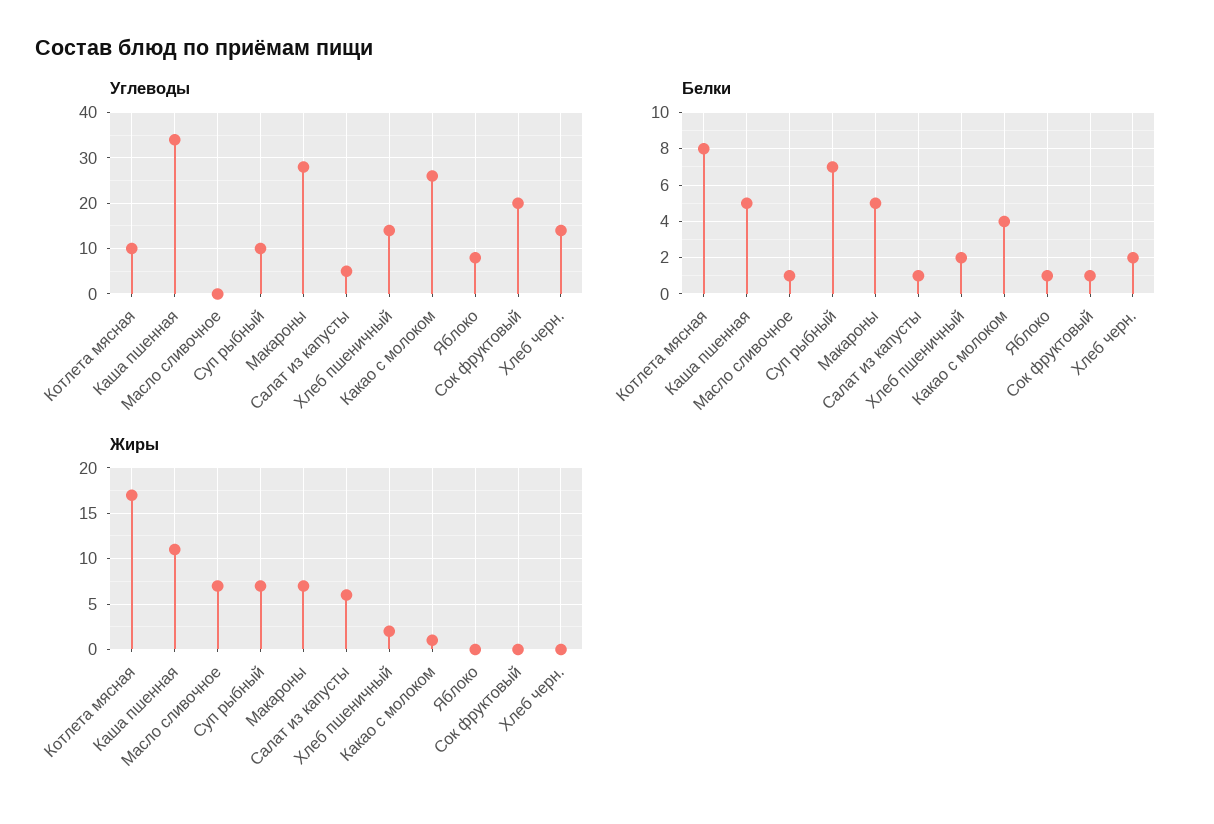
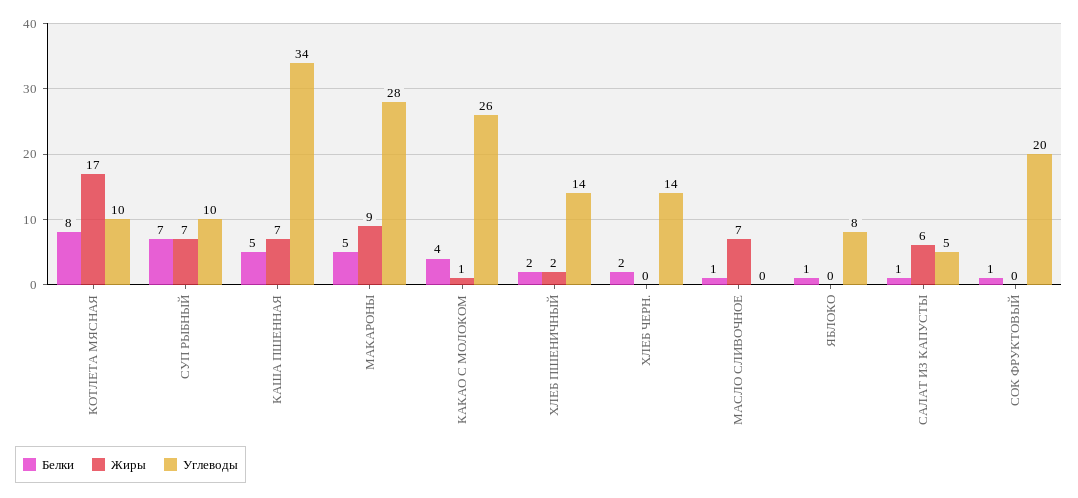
  {
    "Углеводы": {
      "Котлета мясная": 10,
      "Каша пшенная": 34,
      "Масло сливочное": 0,
      "Суп рыбный": 10,
      "Макароны": 28,
      "Салат из капусты": 5,
      "Хлеб пшеничный": 14,
      "Какао с молоком": 26,
      "Яблоко": 8,
      "Сок фруктовый": 20,
      "Хлеб черн.": 14
    },
    "Белки": {
      "Котлета мясная": 8,
      "Каша пшенная": 5,
      "Масло сливочное": 1,
      "Суп рыбный": 7,
      "Макароны": 5,
      "Салат из капусты": 1,
      "Хлеб пшеничный": 2,
      "Какао с молоком": 4,
      "Яблоко": 1,
      "Сок фруктовый": 1,
      "Хлеб черн.": 2
    },
    "Жиры": {
      "Котлета мясная": 17,
-     "Каша пшенная": 11,
+     "Каша пшенная": 7,
      "Масло сливочное": 7,
      "Суп рыбный": 7,
-     "Макароны": 7,
+     "Макароны": 9,
      "Салат из капусты": 6,
      "Хлеб пшеничный": 2,
      "Какао с молоком": 1,
      "Яблоко": 0,
      "Сок фруктовый": 0,
      "Хлеб черн.": 0
    }
  }

